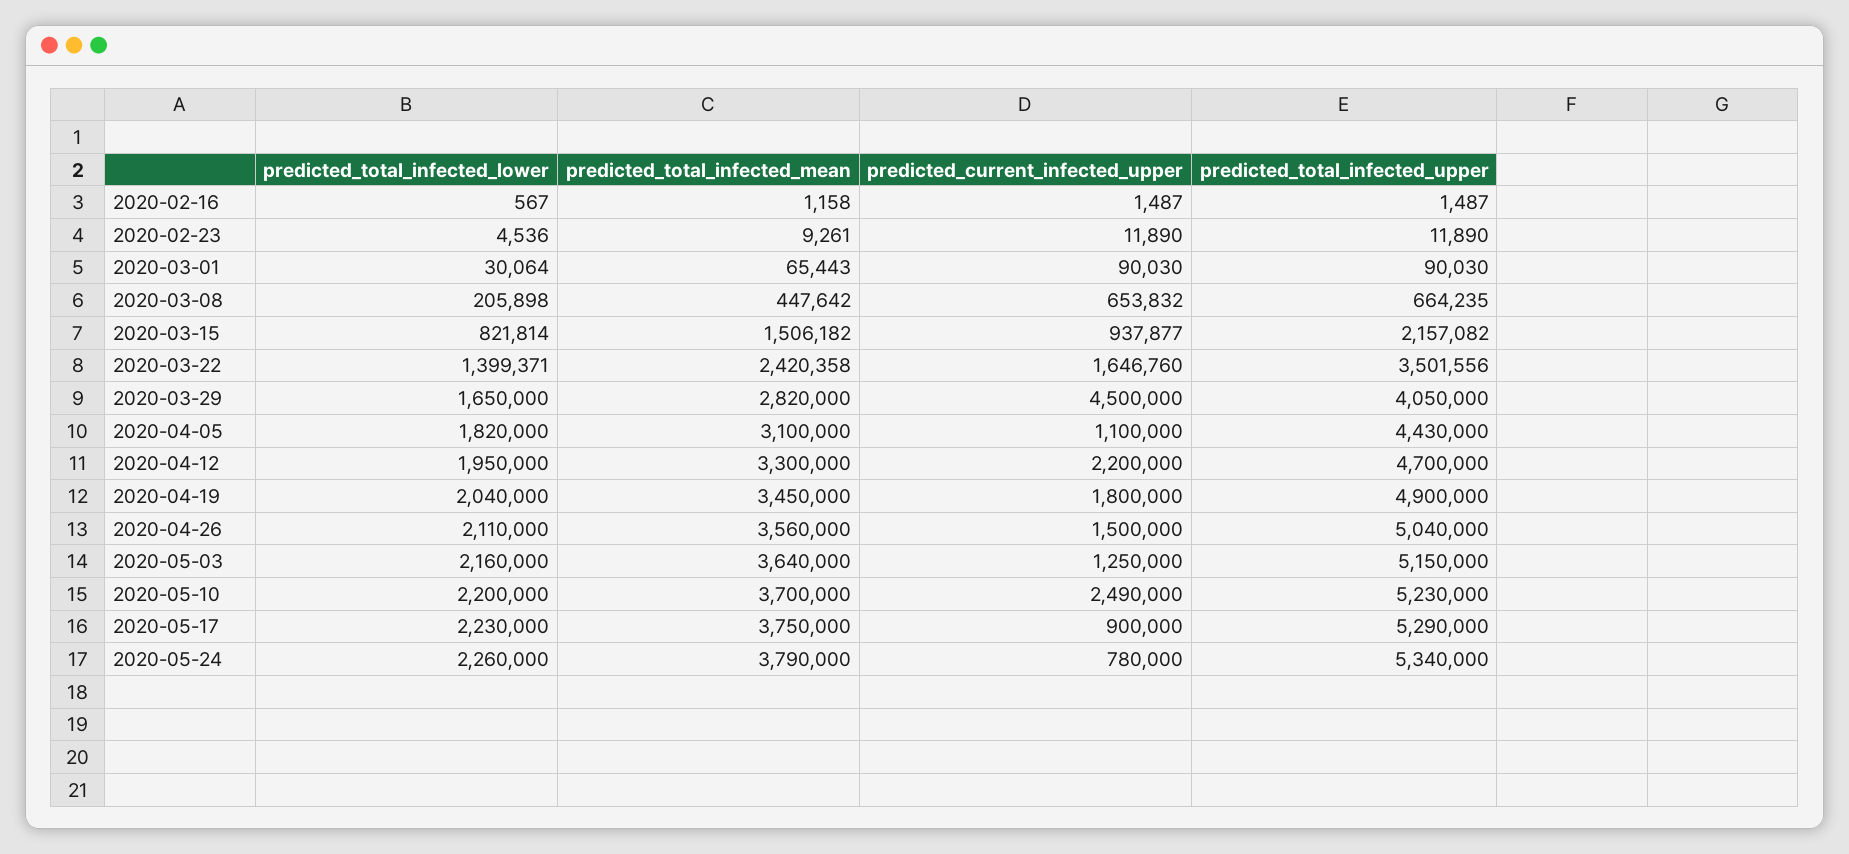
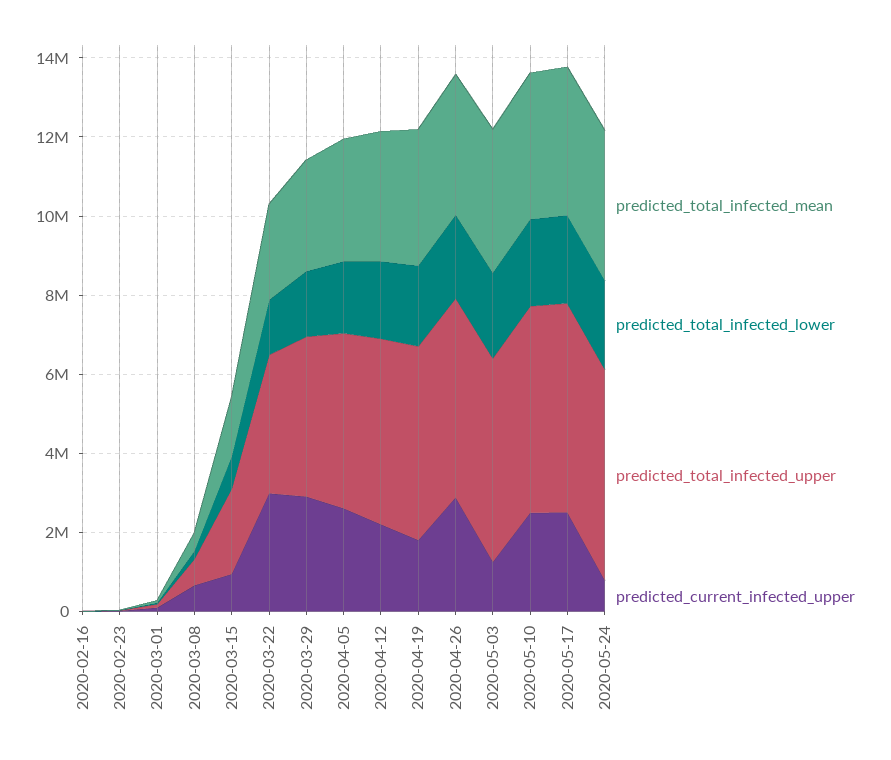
  {
    "predicted_total_infected_lower": {
      "2020-02-16": 567,
      "2020-02-23": 4536,
      "2020-03-01": 30064,
      "2020-03-08": 205898,
      "2020-03-15": 821814,
      "2020-03-22": 1399371,
      "2020-03-29": 1650000,
      "2020-04-05": 1820000,
      "2020-04-12": 1950000,
      "2020-04-19": 2040000,
      "2020-04-26": 2110000,
      "2020-05-03": 2160000,
      "2020-05-10": 2200000,
      "2020-05-17": 2230000,
      "2020-05-24": 2260000
    },
    "predicted_total_infected_mean": {
      "2020-02-16": 1158,
      "2020-02-23": 9261,
      "2020-03-01": 65443,
      "2020-03-08": 447642,
      "2020-03-15": 1506182,
      "2020-03-22": 2420358,
      "2020-03-29": 2820000,
      "2020-04-05": 3100000,
      "2020-04-12": 3300000,
      "2020-04-19": 3450000,
      "2020-04-26": 3560000,
      "2020-05-03": 3640000,
      "2020-05-10": 3700000,
      "2020-05-17": 3750000,
      "2020-05-24": 3790000
    },
    "predicted_current_infected_upper": {
      "2020-02-16": 1487,
      "2020-02-23": 11890,
      "2020-03-01": 90030,
      "2020-03-08": 653832,
      "2020-03-15": 937877,
-     "2020-03-22": 1646760,
+     "2020-03-22": 3000000,
-     "2020-03-29": 4500000,
+     "2020-03-29": 3000000,
-     "2020-04-05": 1100000,
+     "2020-04-05": 2500000,
      "2020-04-12": 2200000,
      "2020-04-19": 1800000,
-     "2020-04-26": 1500000,
+     "2020-04-26": 3000000,
      "2020-05-03": 1250000,
      "2020-05-10": 2490000,
-     "2020-05-17": 900000,
+     "2020-05-17": 2500000,
      "2020-05-24": 780000
    },
    "predicted_total_infected_upper": {
      "2020-02-16": 1487,
      "2020-02-23": 11890,
      "2020-03-01": 90030,
      "2020-03-08": 664235,
      "2020-03-15": 2157082,
      "2020-03-22": 3501556,
      "2020-03-29": 4050000,
      "2020-04-05": 4430000,
      "2020-04-12": 4700000,
      "2020-04-19": 4900000,
      "2020-04-26": 5040000,
      "2020-05-03": 5150000,
      "2020-05-10": 5230000,
      "2020-05-17": 5290000,
      "2020-05-24": 5340000
    }
  }

